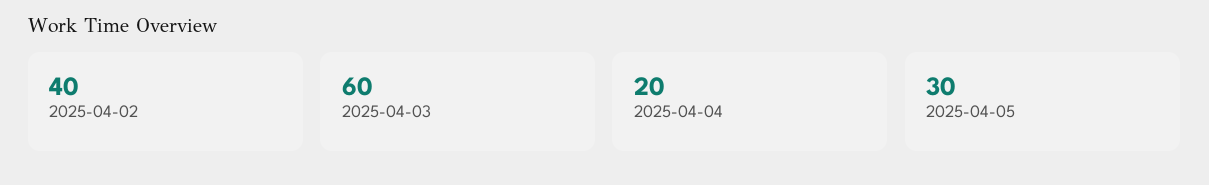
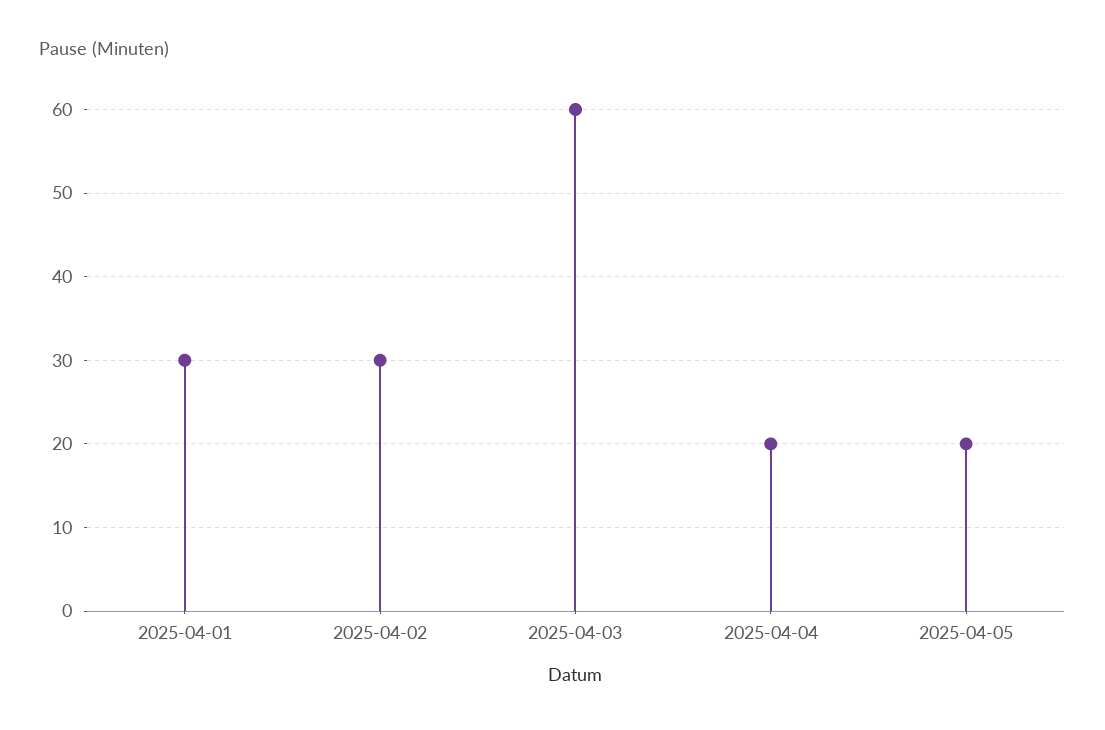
  {
-   "2025-04-02": 40,
+   "2025-04-02": 30,
    "2025-04-03": 60,
    "2025-04-04": 20,
-   "2025-04-05": 30
+   "2025-04-05": 20,
+   "2025-04-01": 30
  }

